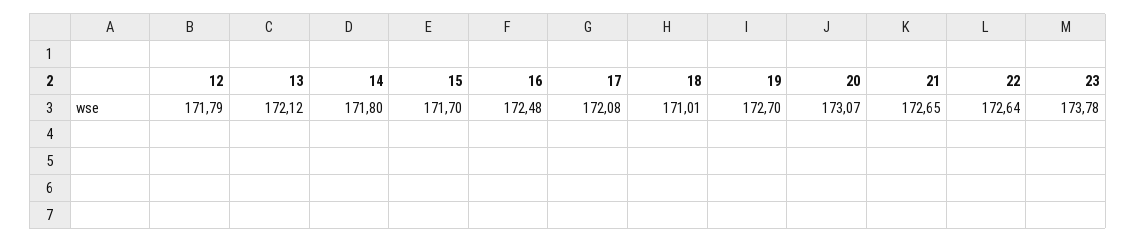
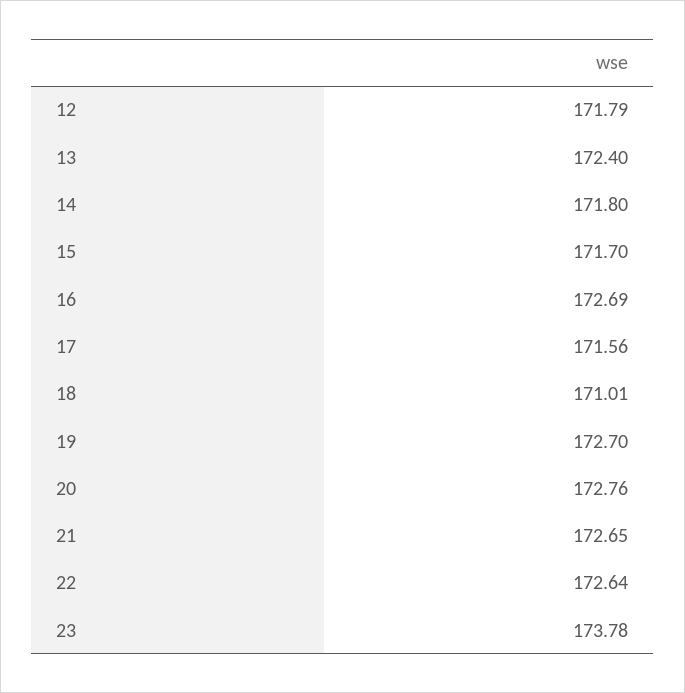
  {
    "12": 171.79,
-   "13": 172.12,
+   "13": 172.4,
    "14": 171.8,
    "15": 171.7,
-   "16": 172.48,
+   "16": 172.69,
-   "17": 172.08,
+   "17": 171.56,
    "18": 171.01,
    "19": 172.7,
-   "20": 173.07,
+   "20": 172.76,
    "21": 172.65,
    "22": 172.64,
    "23": 173.78
  }

